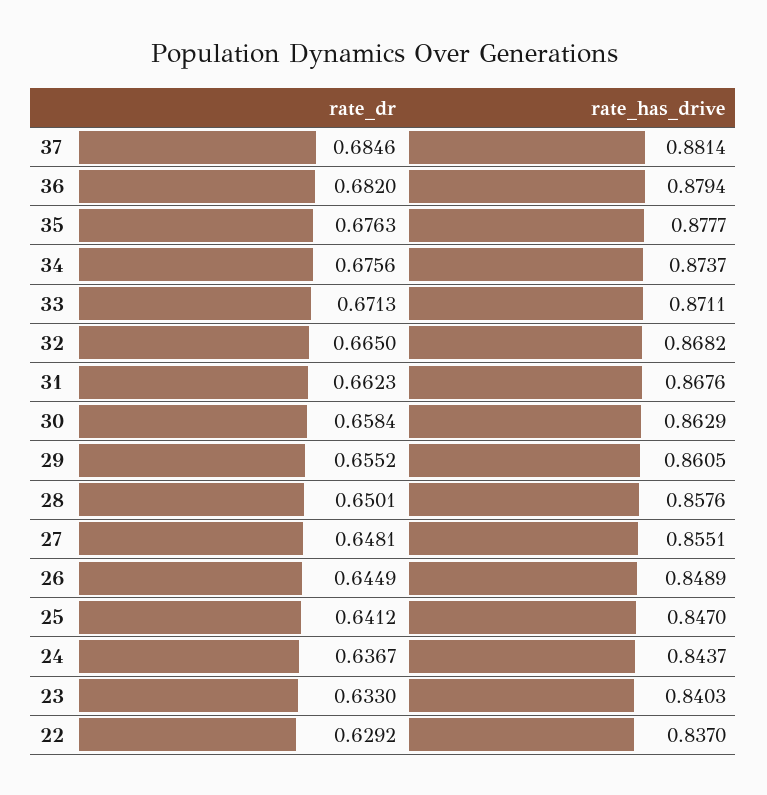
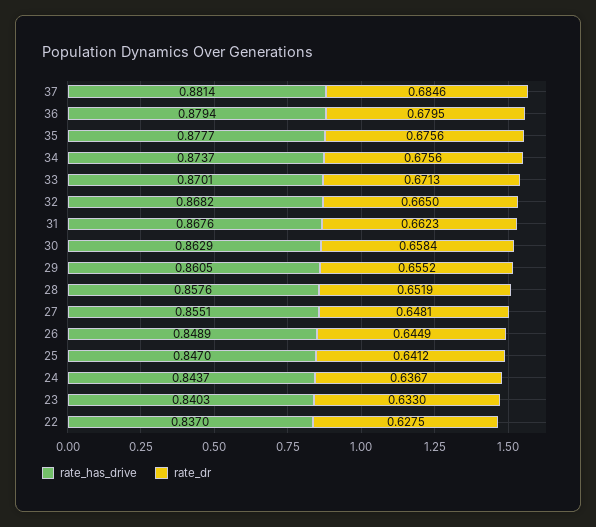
  {
    "rate_dr": {
      "37": 0.6846,
-     "36": 0.682,
+     "36": 0.6795,
-     "35": 0.6763,
+     "35": 0.6756,
      "34": 0.6756,
      "33": 0.6713,
      "32": 0.665,
      "31": 0.6623,
      "30": 0.6584,
      "29": 0.6552,
-     "28": 0.6501,
+     "28": 0.6519,
      "27": 0.6481,
      "26": 0.6449,
      "25": 0.6412,
      "24": 0.6367,
      "23": 0.633,
-     "22": 0.6292
+     "22": 0.6275
    },
    "rate_has_drive": {
      "37": 0.8814,
      "36": 0.8794,
      "35": 0.8777,
      "34": 0.8737,
-     "33": 0.8711,
+     "33": 0.8701,
      "32": 0.8682,
      "31": 0.8676,
      "30": 0.8629,
      "29": 0.8605,
      "28": 0.8576,
      "27": 0.8551,
      "26": 0.8489,
      "25": 0.847,
      "24": 0.8437,
      "23": 0.8403,
      "22": 0.837
    }
  }

